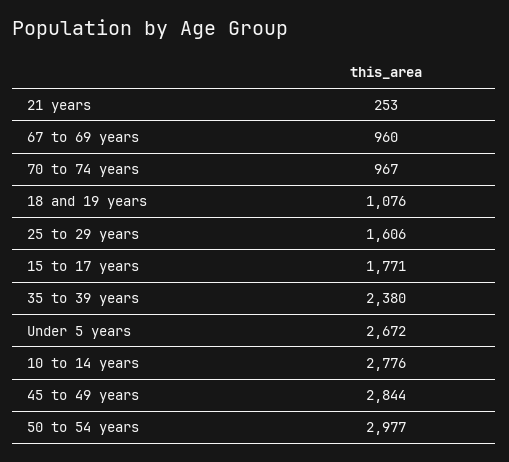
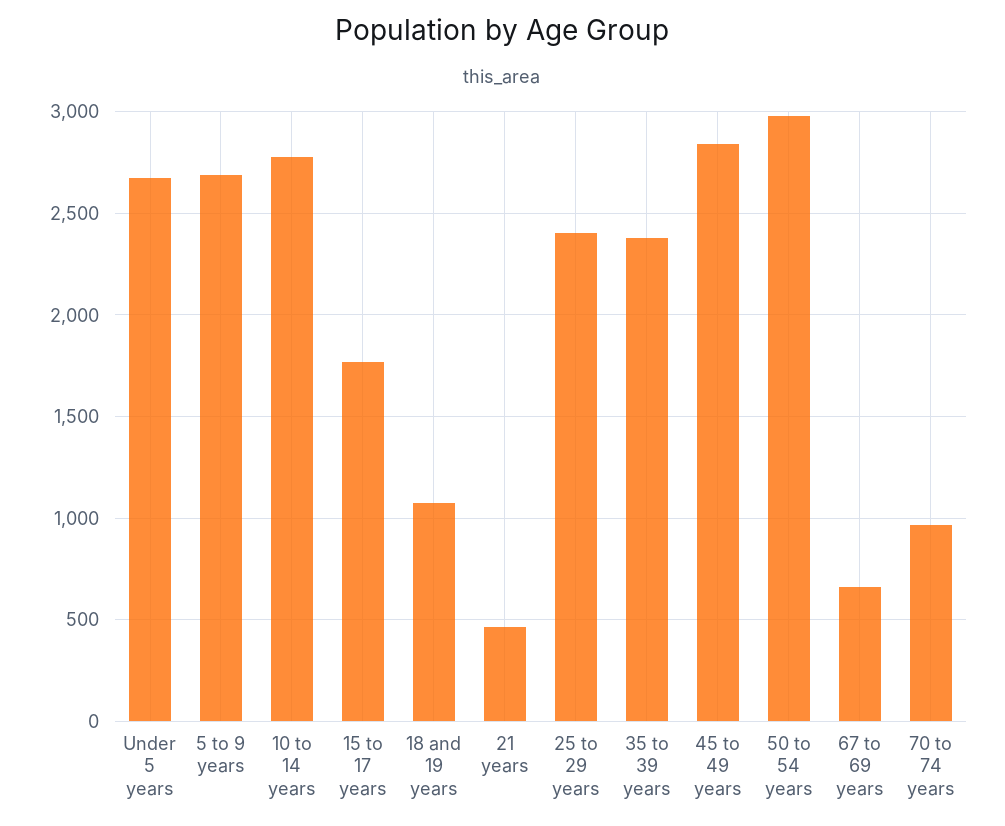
  {
-   "21 years": 253,
+   "21 years": 450,
-   "67 to 69 years": 960,
+   "67 to 69 years": 650,
    "70 to 74 years": 967,
    "18 and 19 years": 1076,
-   "25 to 29 years": 1606,
+   "25 to 29 years": 2400,
    "15 to 17 years": 1771,
    "35 to 39 years": 2380,
    "Under 5 years": 2672,
    "10 to 14 years": 2776,
    "45 to 49 years": 2844,
-   "50 to 54 years": 2977
+   "50 to 54 years": 2977,
+   "5 to 9 years": 2700
  }

